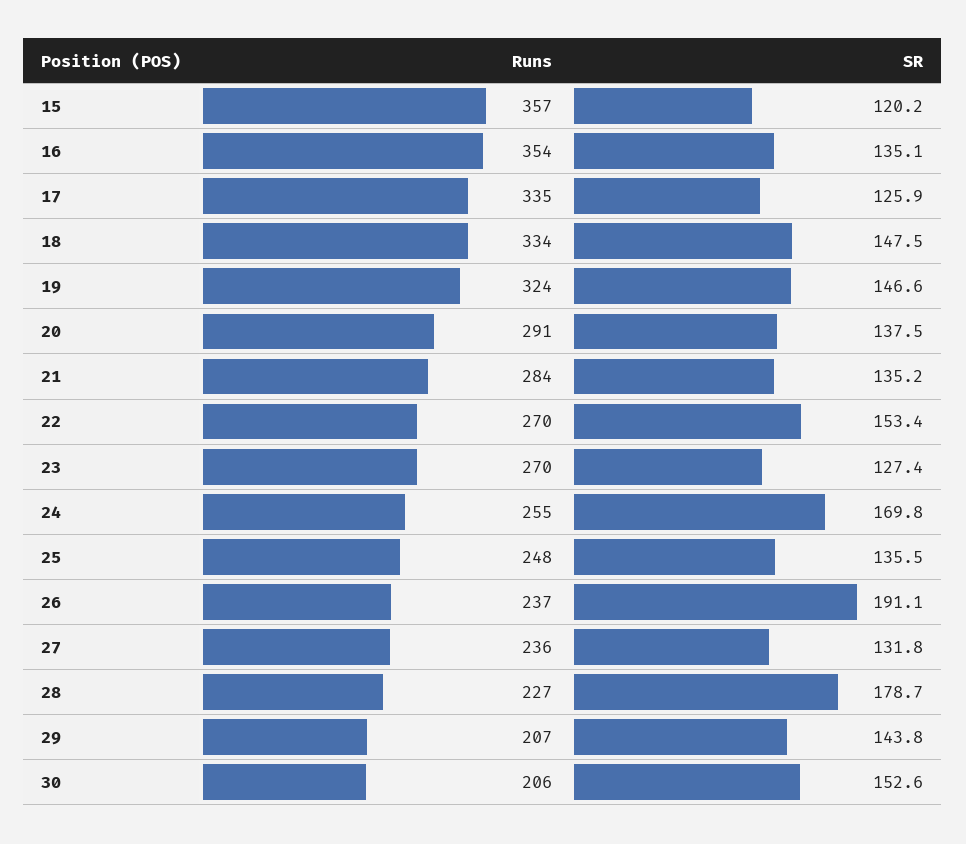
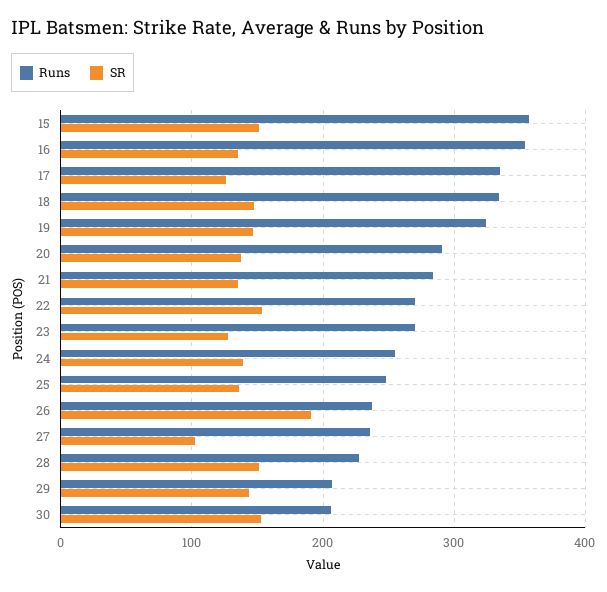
  {
    "Runs": {
      "15": 357,
      "16": 354,
      "17": 335,
      "18": 334,
      "19": 324,
      "20": 291,
      "21": 284,
      "22": 270,
      "23": 270,
      "24": 255,
      "25": 248,
      "26": 237,
      "27": 236,
      "28": 227,
      "29": 207,
      "30": 206
    },
    "SR": {
-     "15": 120.2,
+     "15": 150,
      "16": 135.1,
      "17": 125.9,
      "18": 147.5,
      "19": 146.6,
      "20": 137.5,
      "21": 135.2,
      "22": 153.4,
      "23": 127.4,
-     "24": 169.8,
+     "24": 140,
      "25": 135.5,
      "26": 191.1,
-     "27": 131.8,
+     "27": 100,
-     "28": 178.7,
+     "28": 150,
      "29": 143.8,
      "30": 152.6
    }
  }

